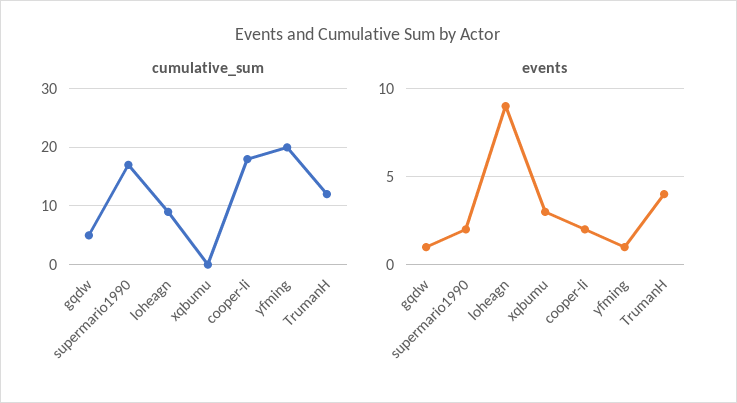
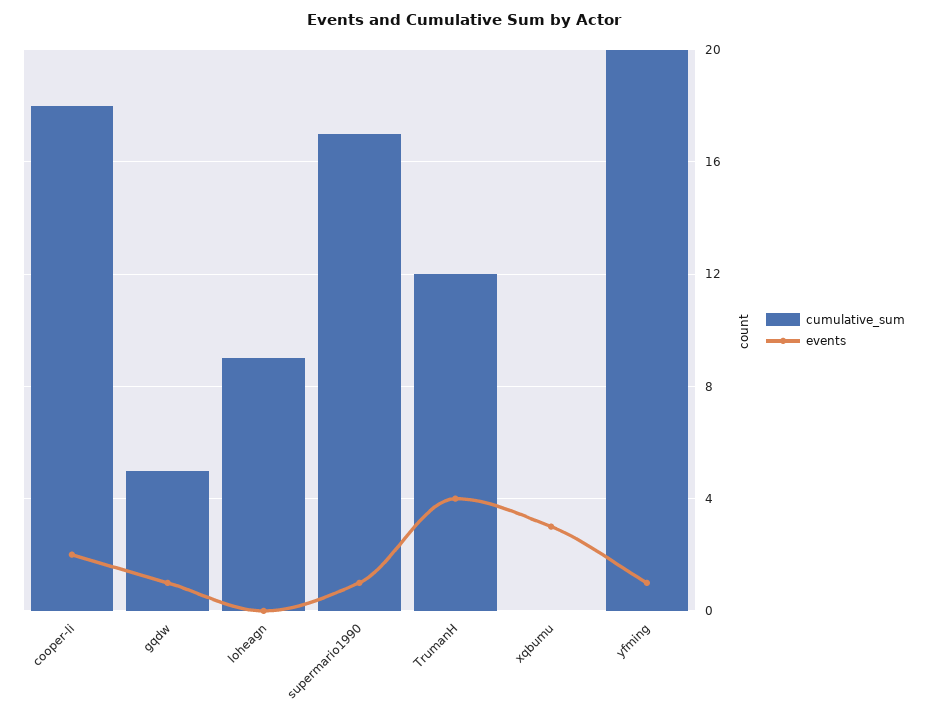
  {
    "cumulative_sum": {
      "gqdw": 5,
      "supermario1990": 17,
      "loheagn": 9,
      "xqbumu": 0,
      "cooper-li": 18,
      "yfming": 20,
      "TrumanH": 12
    },
    "events": {
      "gqdw": 1,
-     "supermario1990": 2,
+     "supermario1990": 1,
-     "loheagn": 9,
+     "loheagn": 0,
      "xqbumu": 3,
      "cooper-li": 2,
      "yfming": 1,
      "TrumanH": 4
    }
  }

